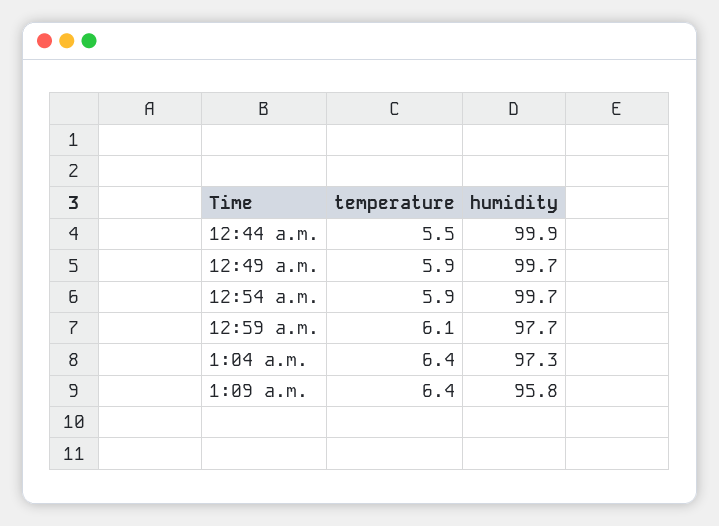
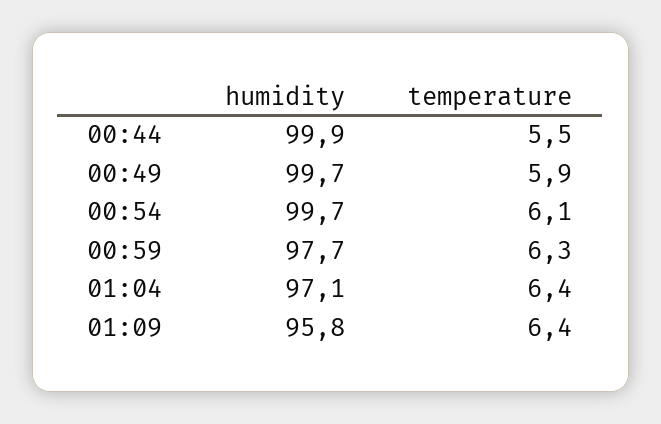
  {
    "temperature": {
      "12:44 a.m.": 5.5,
      "12:49 a.m.": 5.9,
-     "12:54 a.m.": 5.9,
+     "12:54 a.m.": 6.1,
-     "12:59 a.m.": 6.1,
+     "12:59 a.m.": 6.3,
      "1:04 a.m.": 6.4,
      "1:09 a.m.": 6.4
    },
    "humidity": {
      "12:44 a.m.": 99.9,
      "12:49 a.m.": 99.7,
      "12:54 a.m.": 99.7,
      "12:59 a.m.": 97.7,
-     "1:04 a.m.": 97.3,
+     "1:04 a.m.": 97.1,
      "1:09 a.m.": 95.8
    }
  }

